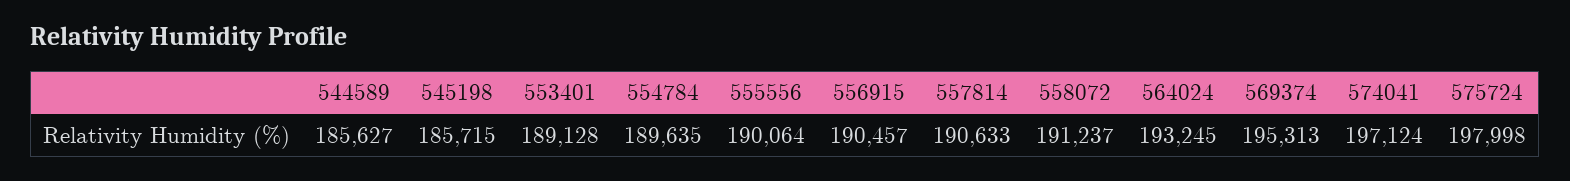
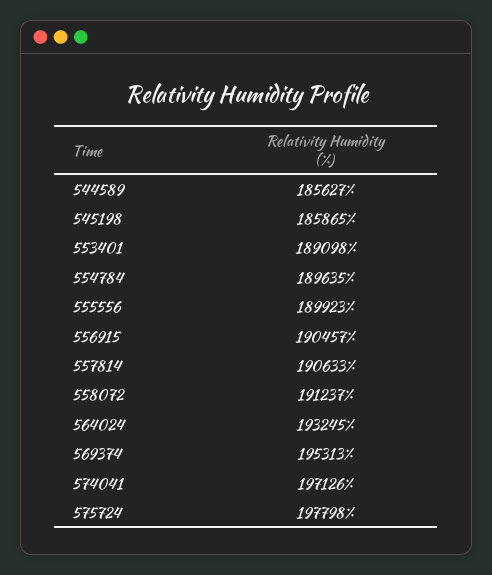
  {
    "544589": 185627,
-   "545198": 185715,
+   "545198": 185865,
-   "553401": 189128,
+   "553401": 189098,
    "554784": 189635,
-   "555556": 190064,
+   "555556": 189923,
    "556915": 190457,
    "557814": 190633,
    "558072": 191237,
    "564024": 193245,
    "569374": 195313,
-   "574041": 197124,
+   "574041": 197126,
-   "575724": 197998
+   "575724": 197798
  }

